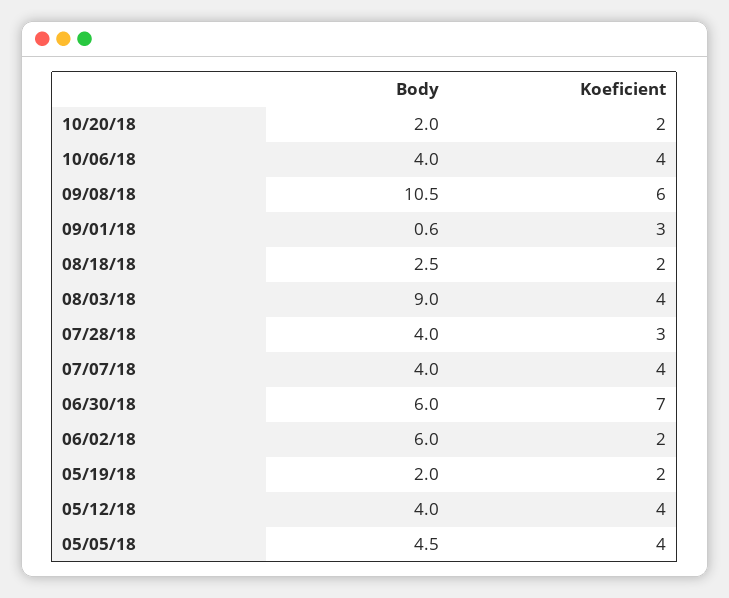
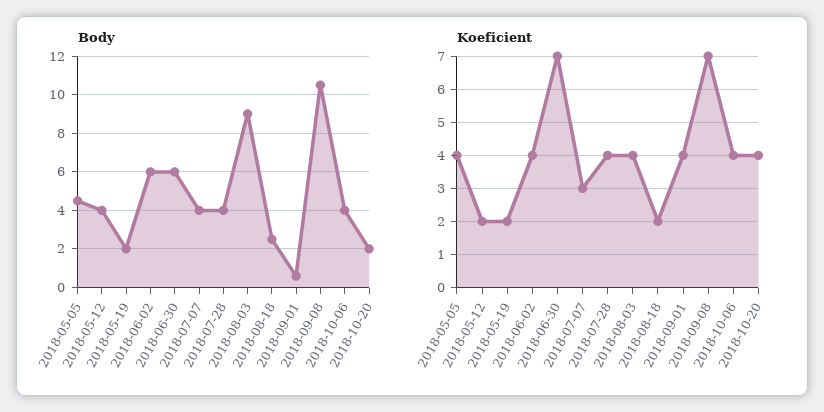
  {
    "Body": {
      "10/20/18": 2,
      "10/06/18": 4,
      "09/08/18": 10.5,
      "09/01/18": 0.6,
      "08/18/18": 2.5,
      "08/03/18": 9,
      "07/28/18": 4,
      "07/07/18": 4,
      "06/30/18": 6,
      "06/02/18": 6,
      "05/19/18": 2,
      "05/12/18": 4,
      "05/05/18": 4.5
    },
    "Koeficient": {
-     "10/20/18": 2,
+     "10/20/18": 4,
      "10/06/18": 4,
-     "09/08/18": 6,
+     "09/08/18": 7,
-     "09/01/18": 3,
+     "09/01/18": 4,
      "08/18/18": 2,
      "08/03/18": 4,
-     "07/28/18": 3,
+     "07/28/18": 4,
-     "07/07/18": 4,
+     "07/07/18": 3,
      "06/30/18": 7,
-     "06/02/18": 2,
+     "06/02/18": 4,
      "05/19/18": 2,
-     "05/12/18": 4,
+     "05/12/18": 2,
      "05/05/18": 4
    }
  }

